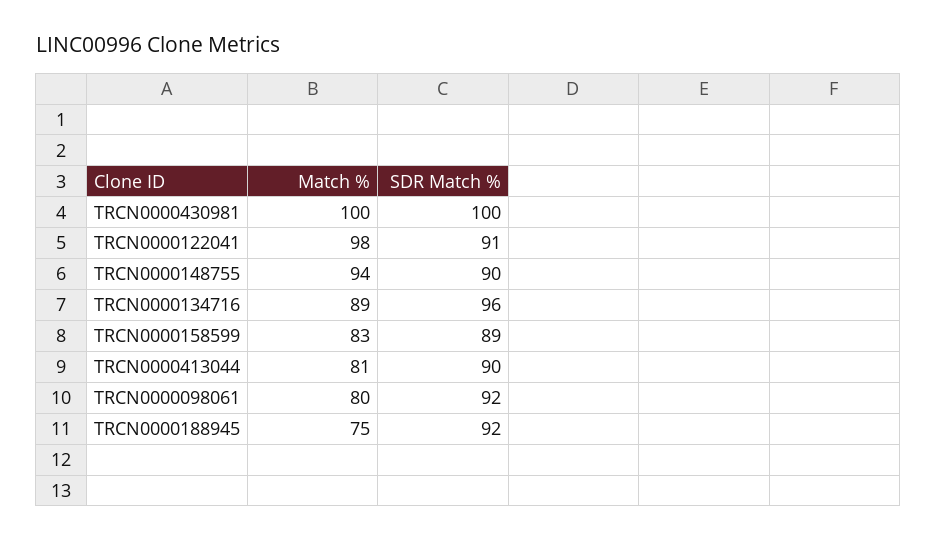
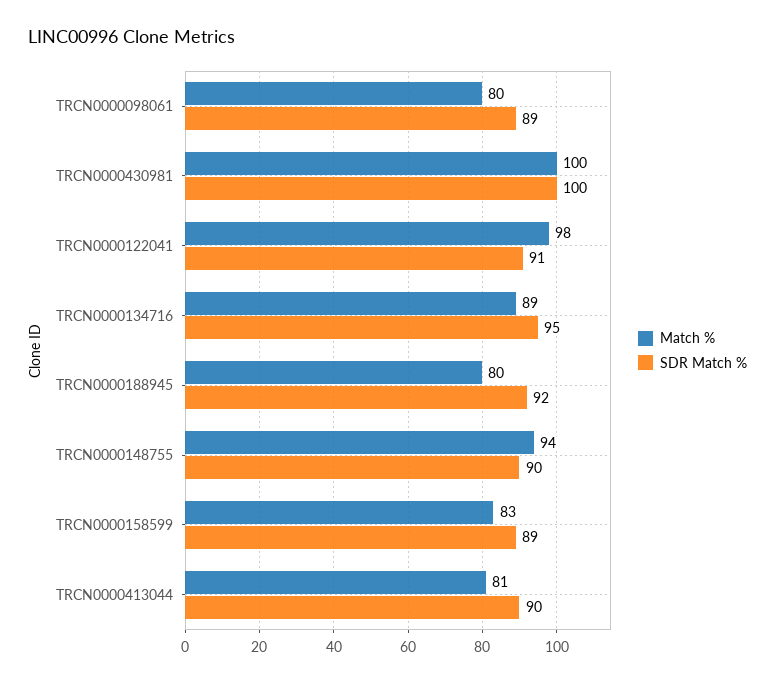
  {
    "Match %": {
      "TRCN0000430981": 100,
      "TRCN0000122041": 98,
      "TRCN0000148755": 94,
      "TRCN0000134716": 89,
      "TRCN0000158599": 83,
      "TRCN0000413044": 81,
      "TRCN0000098061": 80,
-     "TRCN0000188945": 75
+     "TRCN0000188945": 80
    },
    "SDR Match %": {
      "TRCN0000430981": 100,
      "TRCN0000122041": 91,
      "TRCN0000148755": 90,
-     "TRCN0000134716": 96,
+     "TRCN0000134716": 95,
      "TRCN0000158599": 89,
      "TRCN0000413044": 90,
-     "TRCN0000098061": 92,
+     "TRCN0000098061": 89,
      "TRCN0000188945": 92
    }
  }

